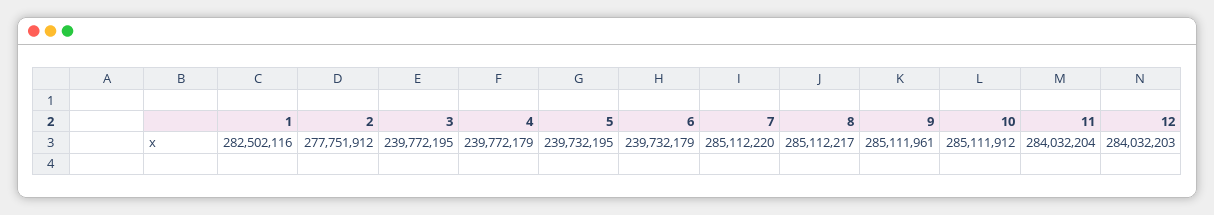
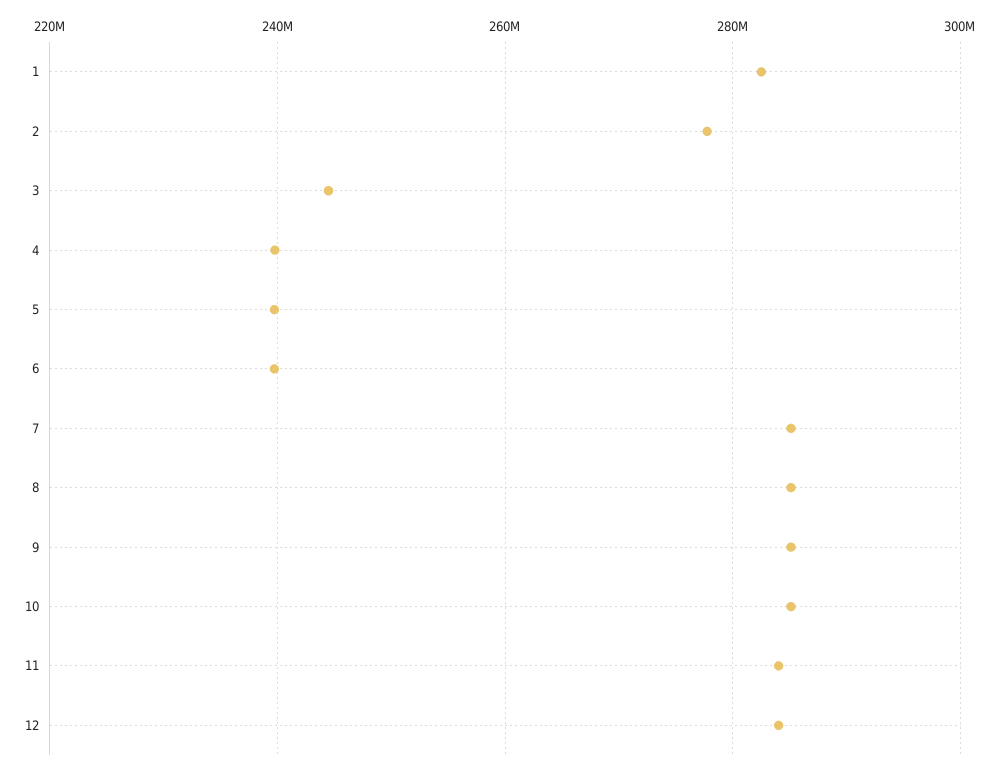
  {
    "1": 282502116,
    "2": 277751912,
-   "3": 239772195,
+   "3": 244000000,
    "4": 239772179,
    "5": 239732195,
    "6": 239732179,
    "7": 285112220,
    "8": 285112217,
    "9": 285111961,
    "10": 285111912,
    "11": 284032204,
    "12": 284032203
  }

